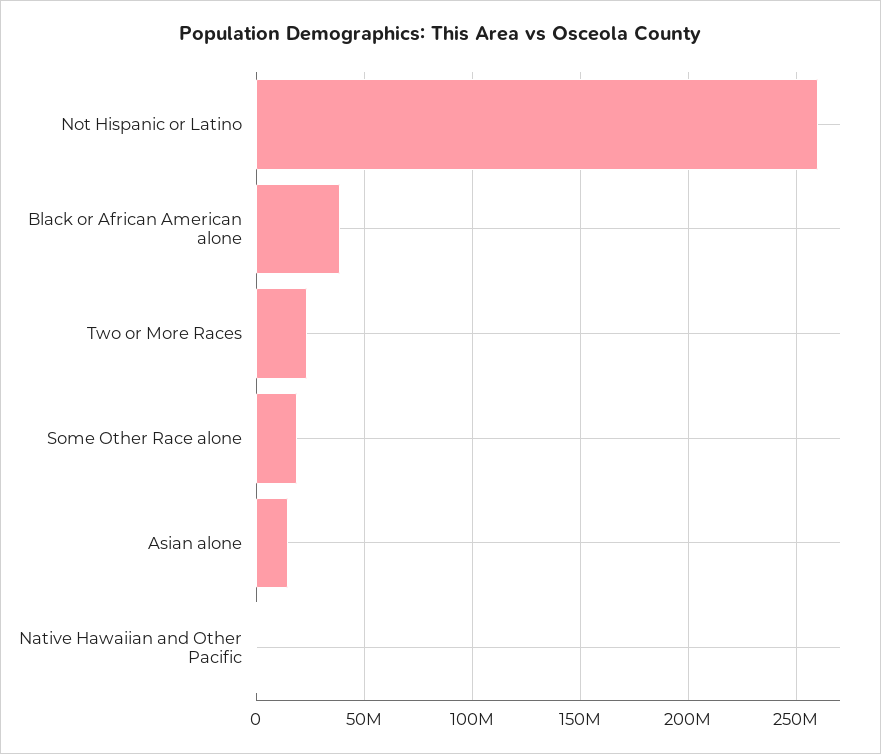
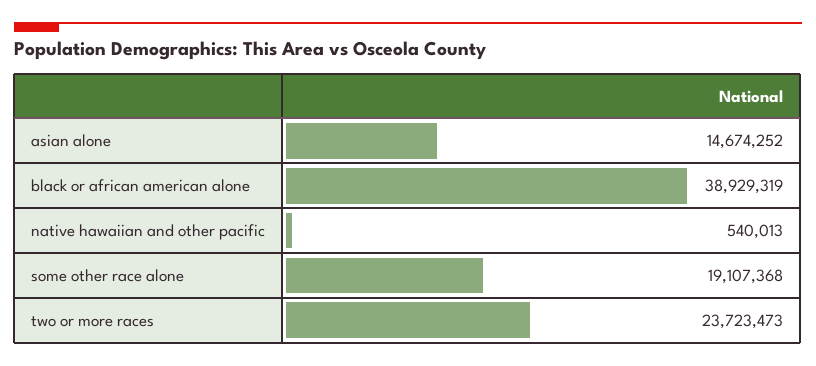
  {
-   "Not Hispanic or Latino": 260000000,
    "Black or African American alone": 38929319,
    "Two or More Races": 23723473,
    "Some Other Race alone": 19107368,
    "Asian alone": 14674252,
    "Native Hawaiian and Other Pacific": 540013
  }

